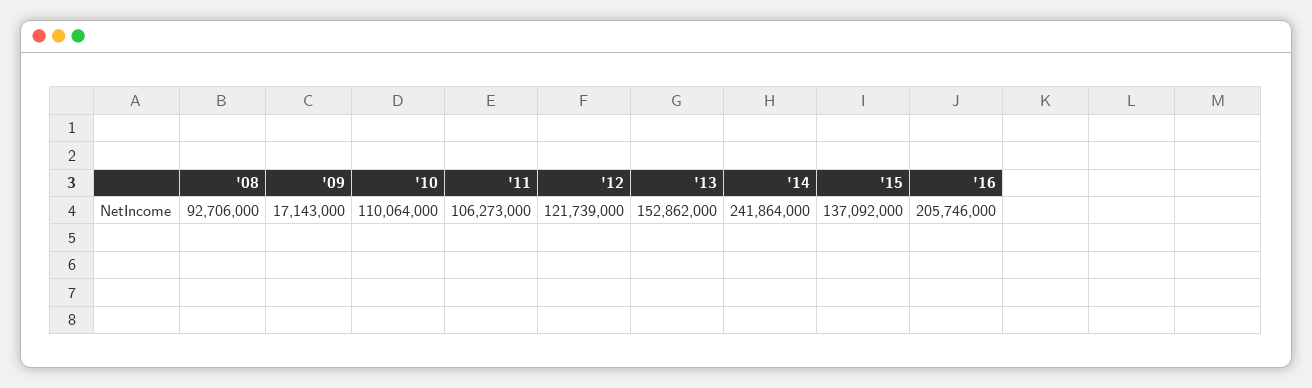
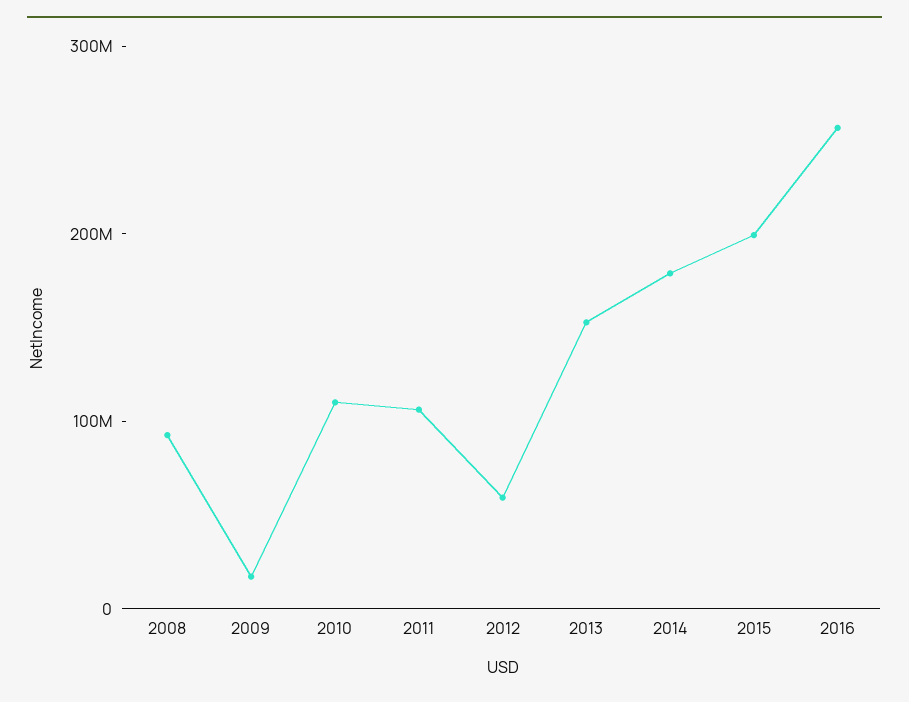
  {
    "'08": 92706000,
    "'09": 17143000,
    "'10": 110064000,
    "'11": 106273000,
-   "'12": 121739000,
+   "'12": 60000000,
    "'13": 152862000,
-   "'14": 241864000,
+   "'14": 180000000,
-   "'15": 137092000,
+   "'15": 200000000,
-   "'16": 205746000
+   "'16": 260000000
  }

